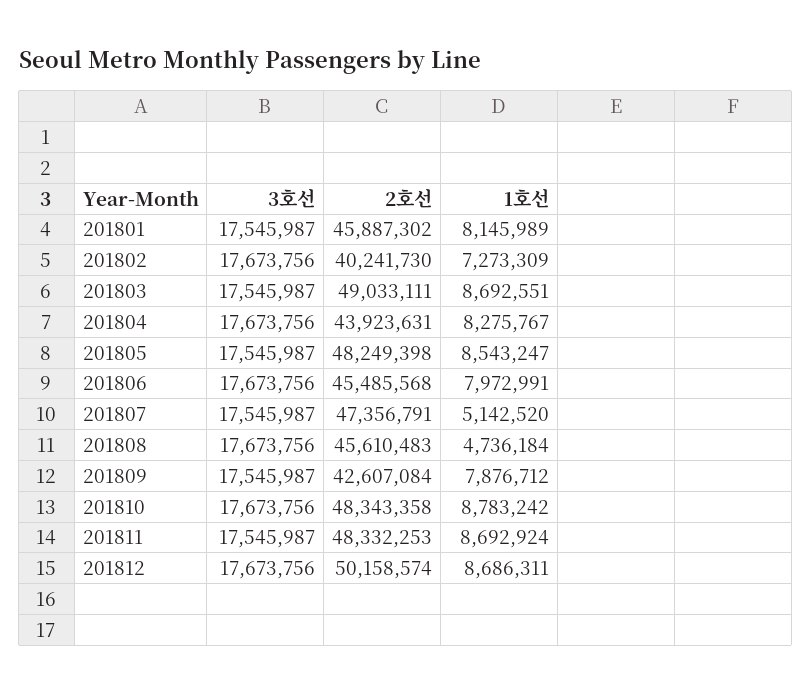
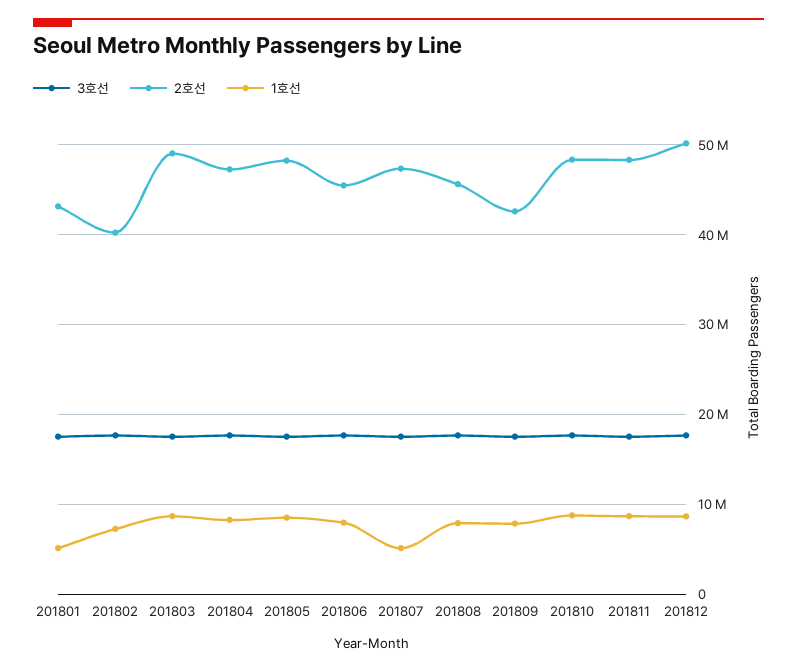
  {
    "3호선": {
      "201801": 17545987,
      "201802": 17673756,
      "201803": 17545987,
      "201804": 17673756,
      "201805": 17545987,
      "201806": 17673756,
      "201807": 17545987,
      "201808": 17673756,
      "201809": 17545987,
      "201810": 17673756,
      "201811": 17545987,
      "201812": 17673756
    },
    "2호선": {
-     "201801": 45887302,
+     "201801": 43000000,
      "201802": 40241730,
      "201803": 49033111,
-     "201804": 43923631,
+     "201804": 47000000,
      "201805": 48249398,
      "201806": 45485568,
      "201807": 47356791,
      "201808": 45610483,
      "201809": 42607084,
      "201810": 48343358,
      "201811": 48332253,
      "201812": 50158574
    },
    "1호선": {
-     "201801": 8145989,
+     "201801": 5000000,
      "201802": 7273309,
      "201803": 8692551,
      "201804": 8275767,
      "201805": 8543247,
      "201806": 7972991,
      "201807": 5142520,
-     "201808": 4736184,
+     "201808": 8000000,
      "201809": 7876712,
      "201810": 8783242,
      "201811": 8692924,
      "201812": 8686311
    }
  }

